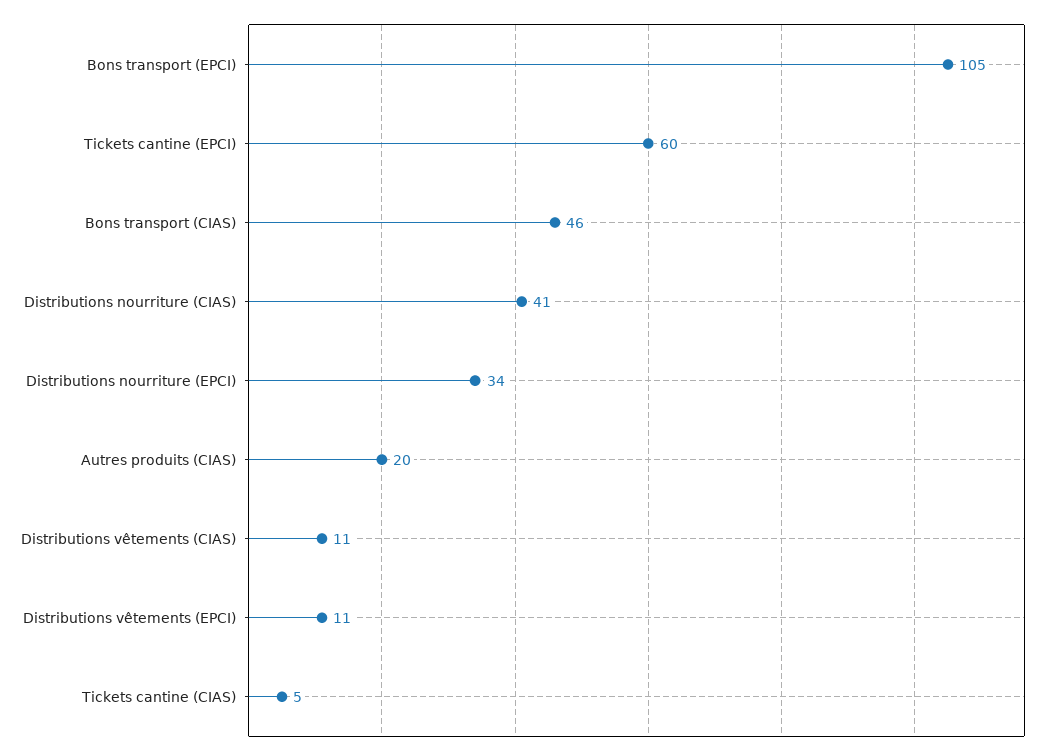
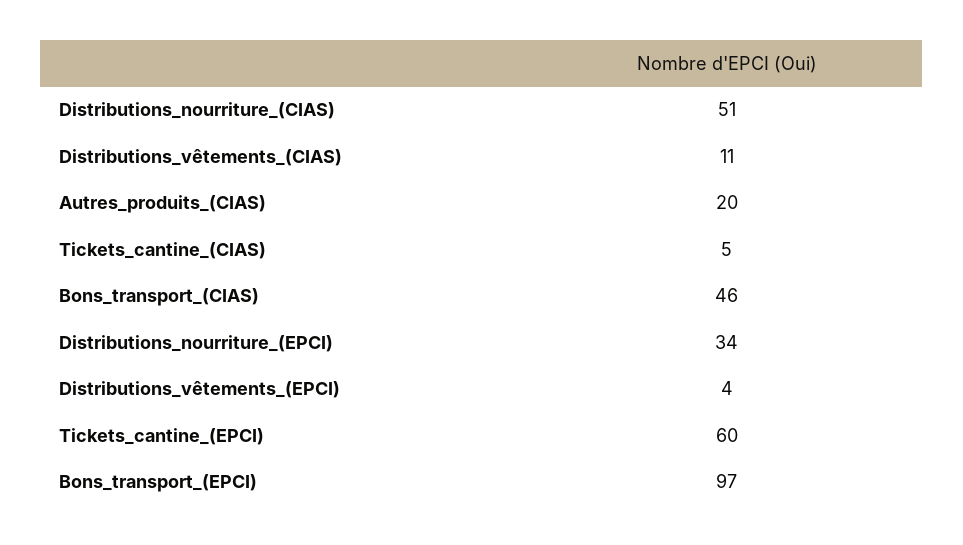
  {
-   "Bons transport (EPCI)": 105,
+   "Bons transport (EPCI)": 97,
    "Tickets cantine (EPCI)": 60,
    "Bons transport (CIAS)": 46,
-   "Distributions nourriture (CIAS)": 41,
+   "Distributions nourriture (CIAS)": 51,
    "Distributions nourriture (EPCI)": 34,
    "Autres produits (CIAS)": 20,
    "Distributions vêtements (CIAS)": 11,
-   "Distributions vêtements (EPCI)": 11,
+   "Distributions vêtements (EPCI)": 4,
    "Tickets cantine (CIAS)": 5
  }

